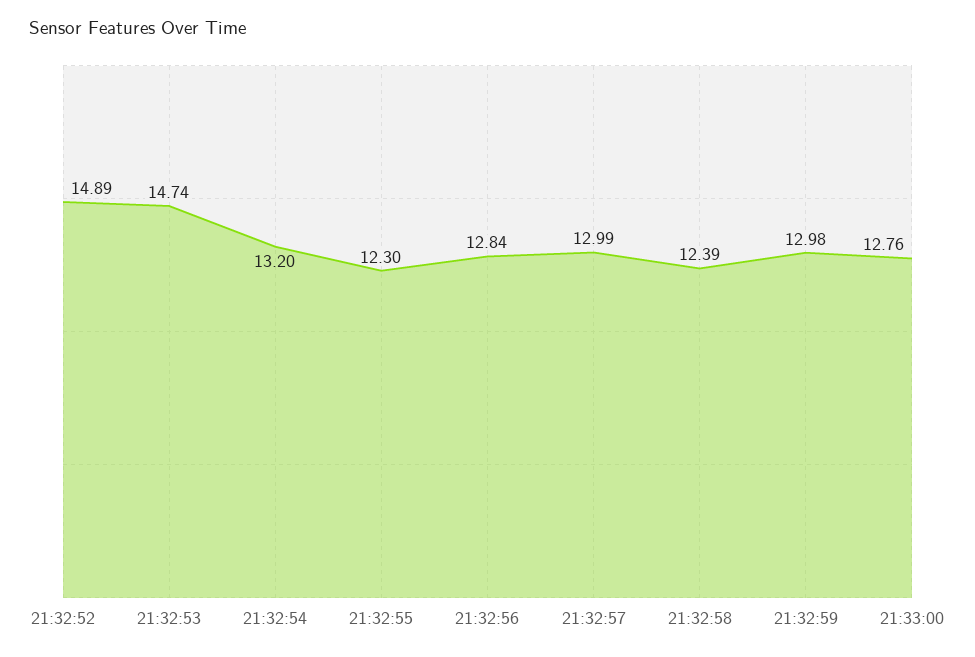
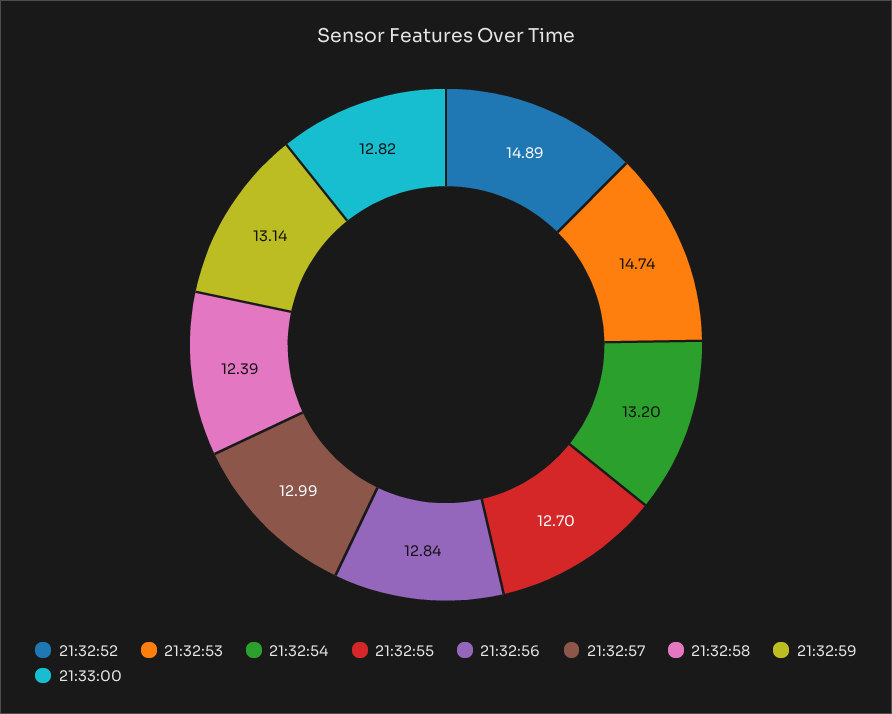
  {
    "21:32:52": 14.89,
    "21:32:53": 14.74,
    "21:32:54": 13.2,
-   "21:32:55": 12.3,
+   "21:32:55": 12.7,
    "21:32:56": 12.84,
    "21:32:57": 12.99,
    "21:32:58": 12.39,
-   "21:32:59": 12.98,
+   "21:32:59": 13.14,
-   "21:33:00": 12.76
+   "21:33:00": 12.82
  }

